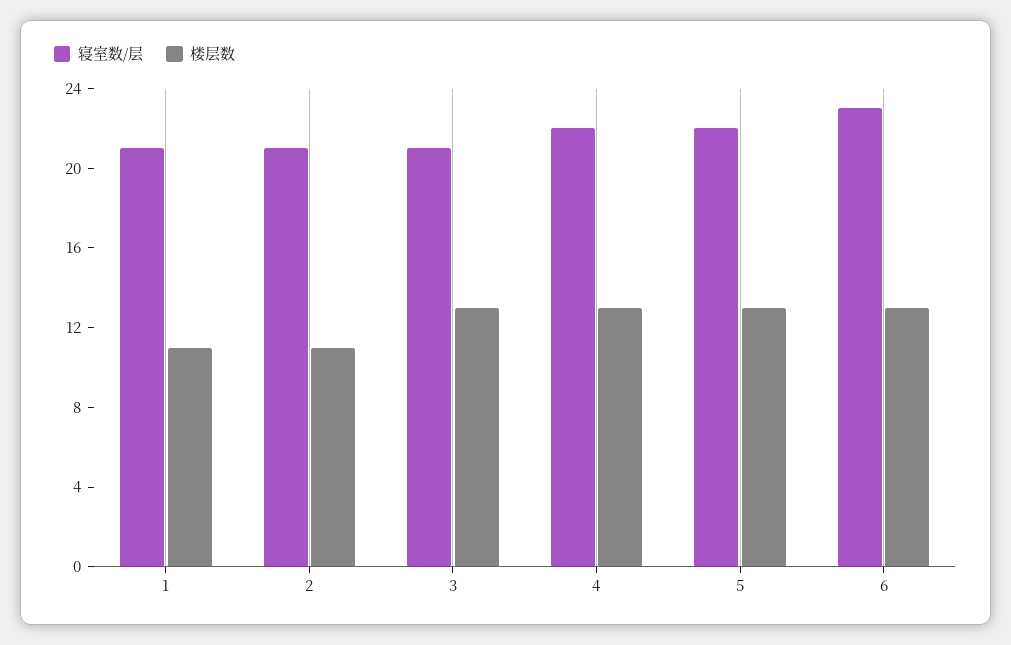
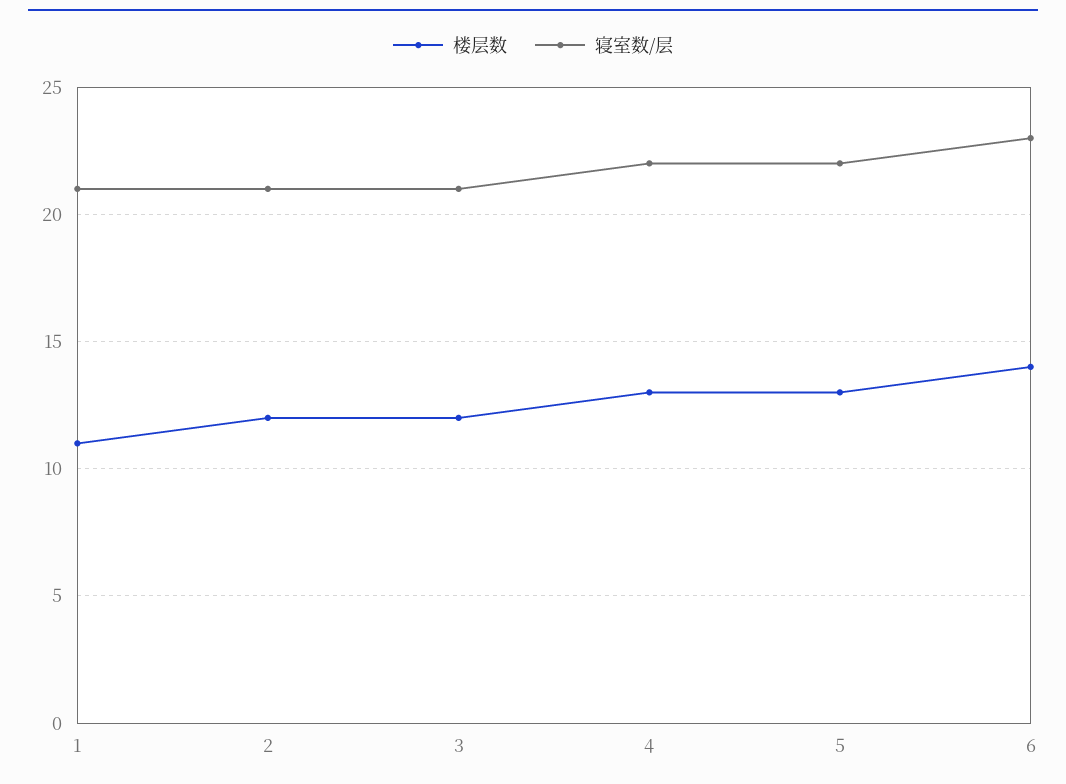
  {
    "寝室数/层": {
      "1": 21,
      "2": 21,
      "3": 21,
      "4": 22,
      "5": 22,
      "6": 23
    },
    "楼层数": {
      "1": 11,
-     "2": 11,
+     "2": 12,
-     "3": 13,
+     "3": 12,
      "4": 13,
      "5": 13,
-     "6": 13
+     "6": 14
    }
  }

